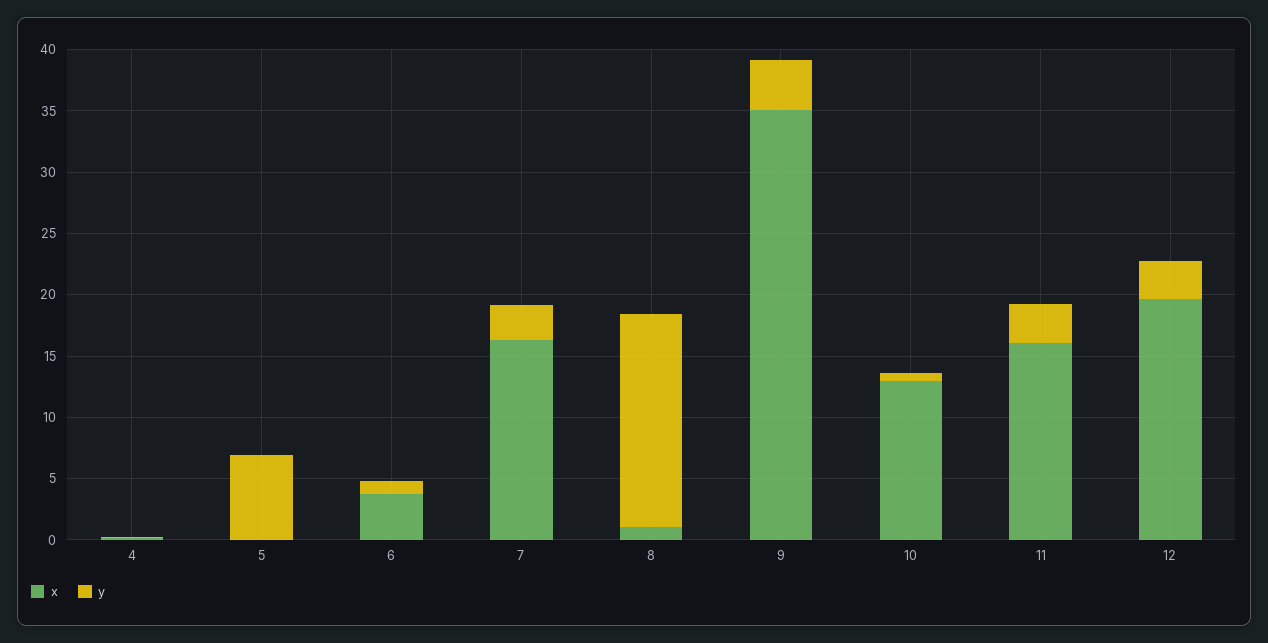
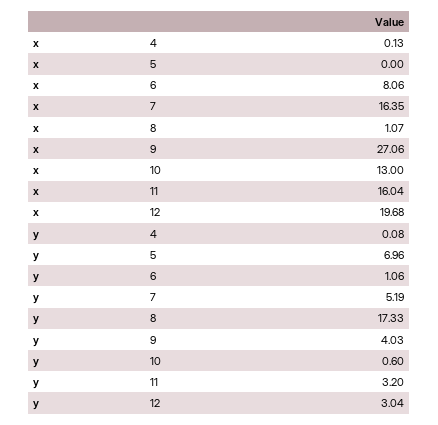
  {
    "x": {
      "4": 0.13,
      "5": 0,
-     "6": 4,
+     "6": 8.06,
      "7": 16.35,
      "8": 1.07,
-     "9": 35,
+     "9": 27.06,
      "10": 13,
      "11": 16.04,
      "12": 19.68
    },
    "y": {
      "4": 0.08,
      "5": 6.96,
      "6": 1.06,
-     "7": 3,
+     "7": 5.19,
      "8": 17.33,
      "9": 4.03,
      "10": 0.6,
      "11": 3.2,
      "12": 3.04
    }
  }

